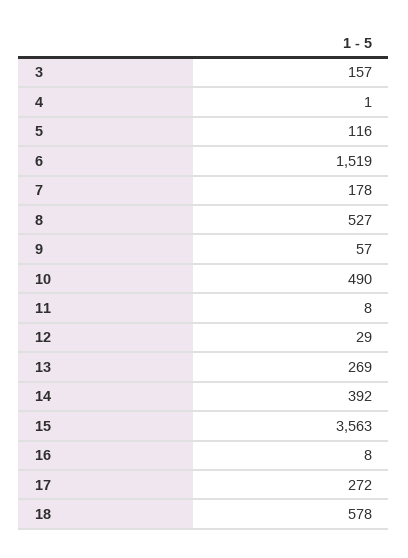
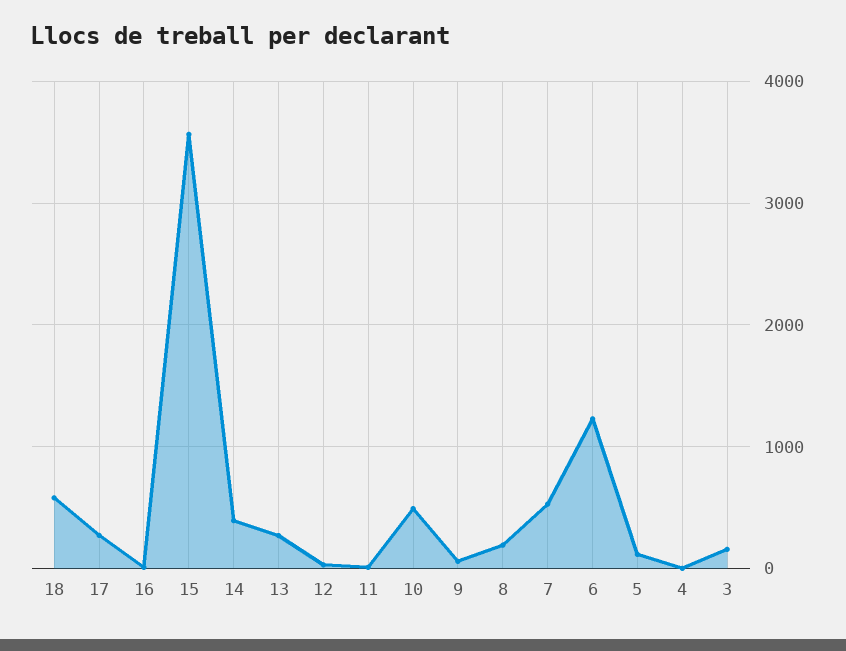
  {
    "3": 157,
    "4": 1,
    "5": 116,
-   "6": 1519,
+   "6": 1200,
-   "7": 178,
+   "7": 500,
-   "8": 527,
+   "8": 200,
    "9": 57,
    "10": 490,
    "11": 8,
    "12": 29,
    "13": 269,
    "14": 392,
    "15": 3563,
    "16": 8,
    "17": 272,
    "18": 578
  }

